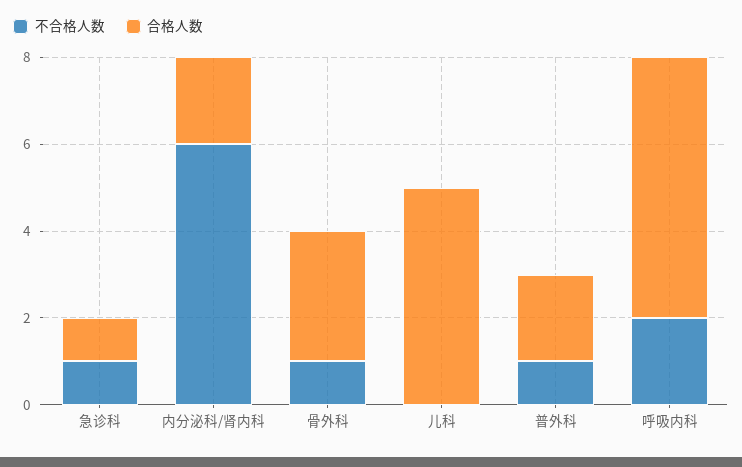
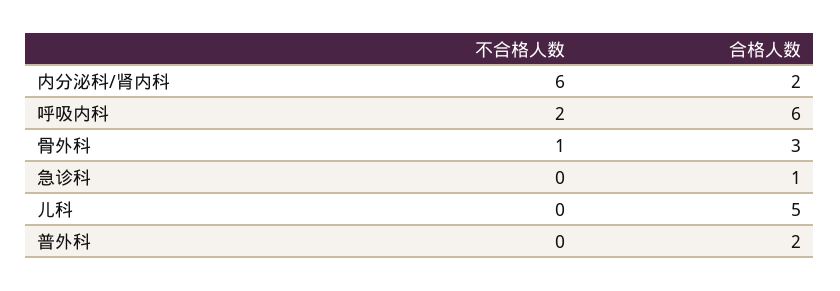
  {
    "不合格人数": {
-     "急诊科": 1,
+     "急诊科": 0,
      "内分泌科/肾内科": 6,
      "骨外科": 1,
      "儿科": 0,
-     "普外科": 1,
+     "普外科": 0,
      "呼吸内科": 2
    },
    "合格人数": {
      "急诊科": 1,
      "内分泌科/肾内科": 2,
      "骨外科": 3,
      "儿科": 5,
      "普外科": 2,
      "呼吸内科": 6
    }
  }

